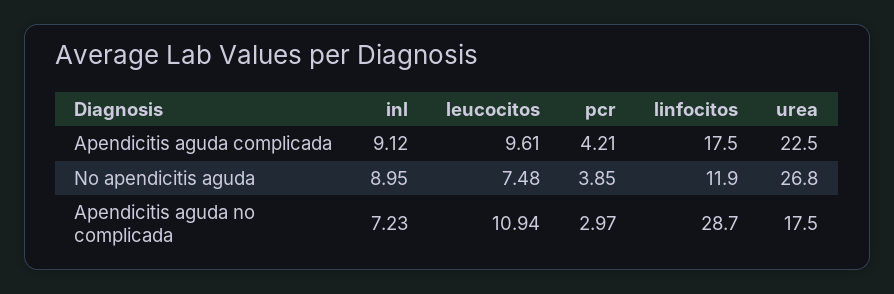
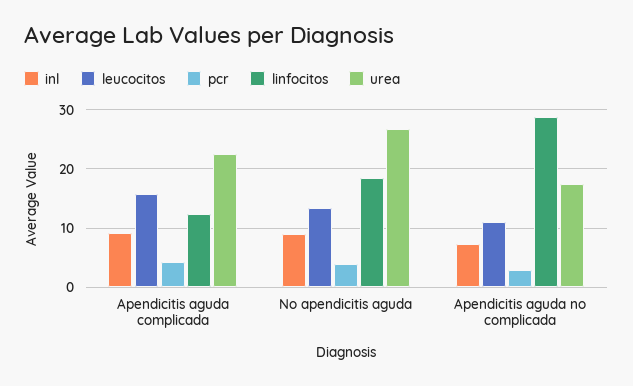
  {
    "inl": {
      "Apendicitis aguda complicada": 9.12,
      "No apendicitis aguda": 8.95,
      "Apendicitis aguda no complicada": 7.23
    },
    "leucocitos": {
-     "Apendicitis aguda complicada": 9.61,
+     "Apendicitis aguda complicada": 16,
-     "No apendicitis aguda": 7.48,
+     "No apendicitis aguda": 14,
      "Apendicitis aguda no complicada": 10.94
    },
    "pcr": {
      "Apendicitis aguda complicada": 4.21,
      "No apendicitis aguda": 3.85,
      "Apendicitis aguda no complicada": 2.97
    },
    "linfocitos": {
-     "Apendicitis aguda complicada": 17.5,
+     "Apendicitis aguda complicada": 12,
-     "No apendicitis aguda": 11.9,
+     "No apendicitis aguda": 18,
      "Apendicitis aguda no complicada": 28.7
    },
    "urea": {
      "Apendicitis aguda complicada": 22.5,
      "No apendicitis aguda": 26.8,
      "Apendicitis aguda no complicada": 17.5
    }
  }

